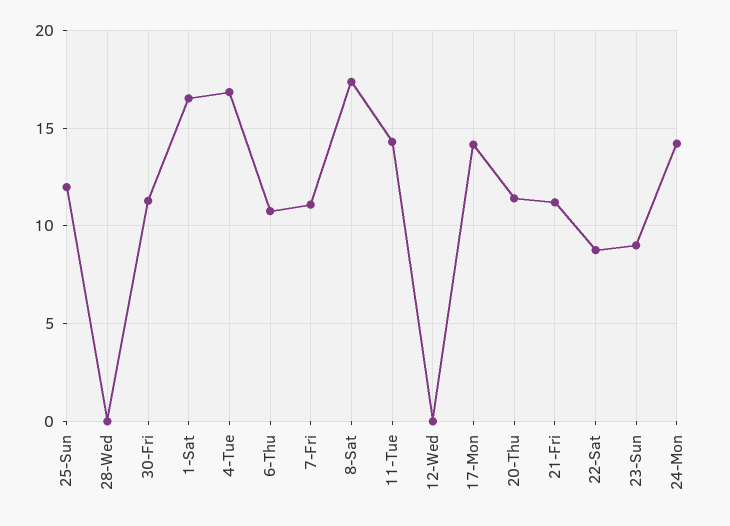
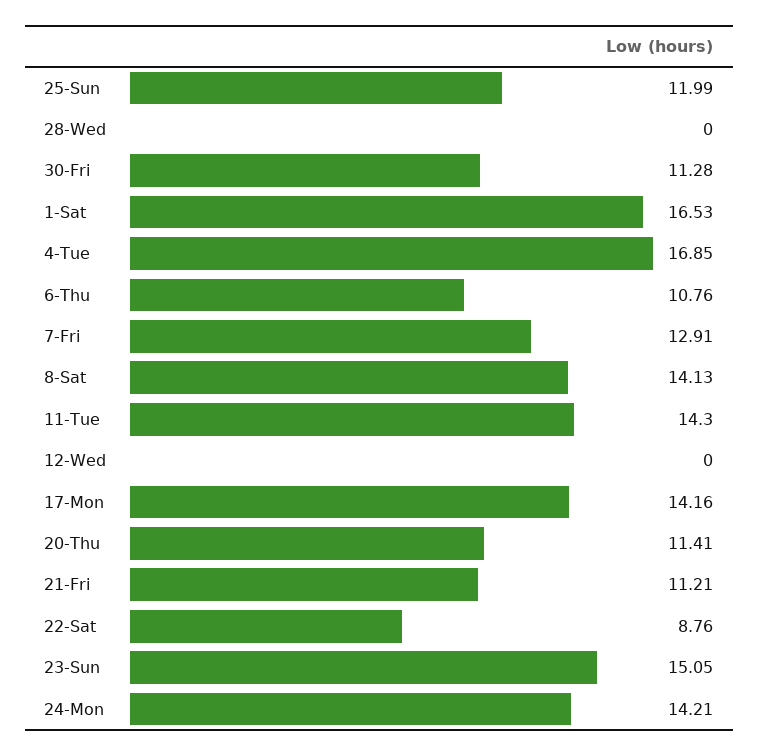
  {
    "25-Sun": 11.99,
    "28-Wed": 0,
    "30-Fri": 11.28,
    "1-Sat": 16.53,
    "4-Tue": 16.85,
    "6-Thu": 10.76,
-   "7-Fri": 11,
+   "7-Fri": 12.91,
-   "8-Sat": 17.5,
+   "8-Sat": 14.13,
    "11-Tue": 14.3,
    "12-Wed": 0,
    "17-Mon": 14.16,
    "20-Thu": 11.41,
    "21-Fri": 11.21,
    "22-Sat": 8.76,
-   "23-Sun": 9,
+   "23-Sun": 15.05,
    "24-Mon": 14.21
  }

